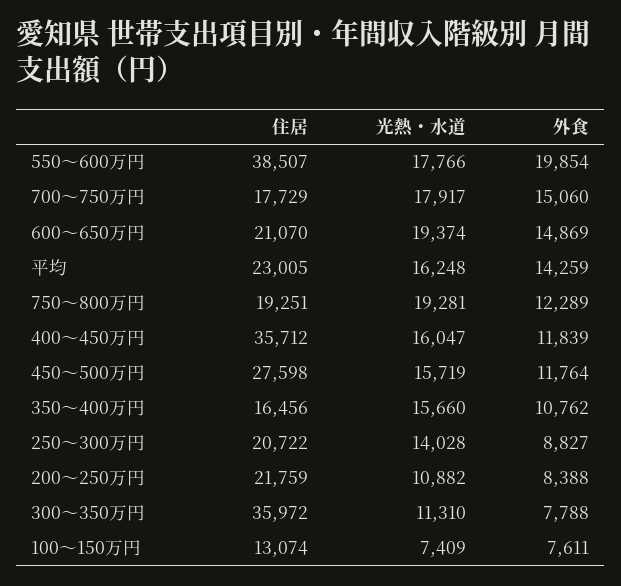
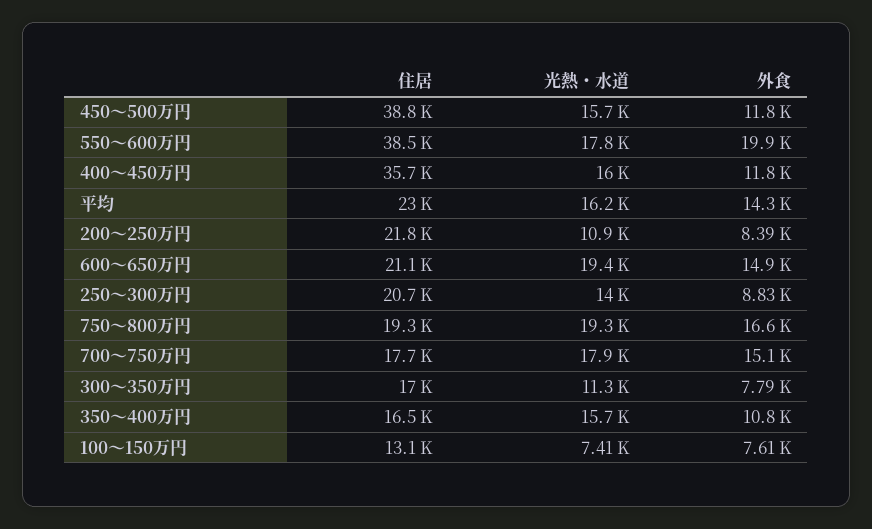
  {
    "住居": {
      "550～600万円": 38507,
      "700～750万円": 17729,
      "600～650万円": 21070,
      "平均": 23005,
      "750～800万円": 19251,
      "400～450万円": 35712,
-     "450～500万円": 27598,
+     "450～500万円": 38800,
      "350～400万円": 16456,
      "250～300万円": 20722,
      "200～250万円": 21759,
-     "300～350万円": 35972,
+     "300～350万円": 17000,
      "100～150万円": 13074
    },
    "光熱・水道": {
      "550～600万円": 17766,
      "700～750万円": 17917,
      "600～650万円": 19374,
      "平均": 16248,
      "750～800万円": 19281,
      "400～450万円": 16047,
      "450～500万円": 15719,
      "350～400万円": 15660,
      "250～300万円": 14028,
      "200～250万円": 10882,
      "300～350万円": 11310,
      "100～150万円": 7409
    },
    "外食": {
      "550～600万円": 19854,
      "700～750万円": 15060,
      "600～650万円": 14869,
      "平均": 14259,
-     "750～800万円": 12289,
+     "750～800万円": 16600,
      "400～450万円": 11839,
      "450～500万円": 11764,
      "350～400万円": 10762,
      "250～300万円": 8827,
      "200～250万円": 8388,
      "300～350万円": 7788,
      "100～150万円": 7611
    }
  }

